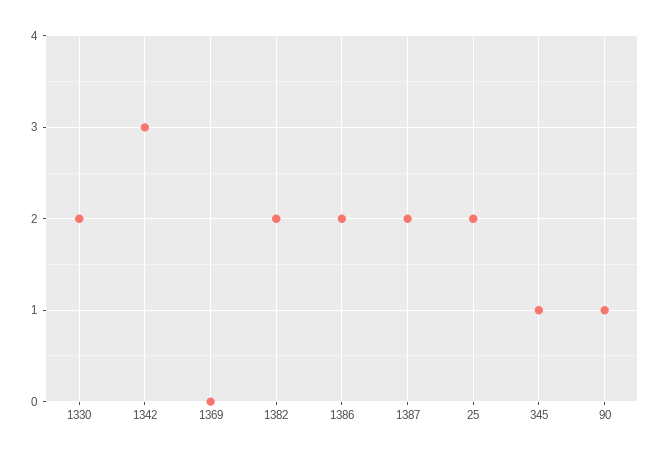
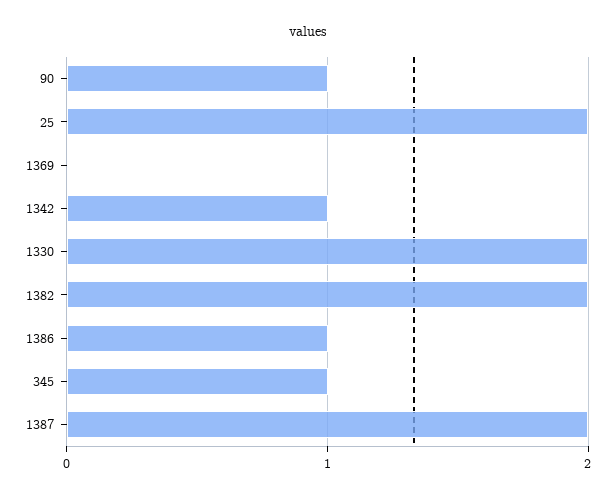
  {
    "1330": 2,
-   "1342": 3,
+   "1342": 1,
    "1369": 0,
    "1382": 2,
-   "1386": 2,
+   "1386": 1,
    "1387": 2,
    "25": 2,
    "345": 1,
    "90": 1
  }

